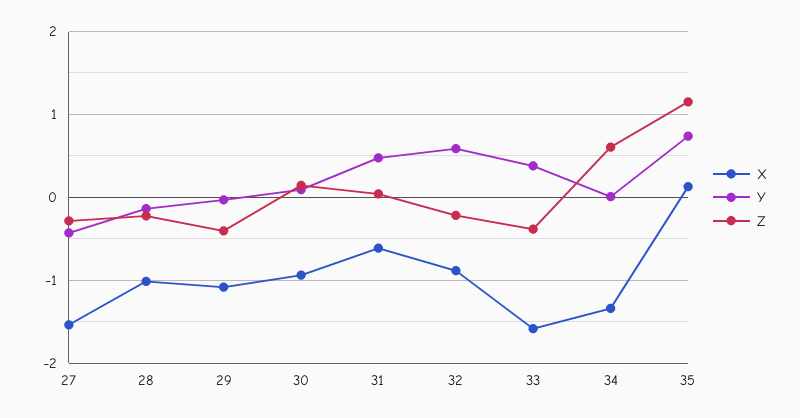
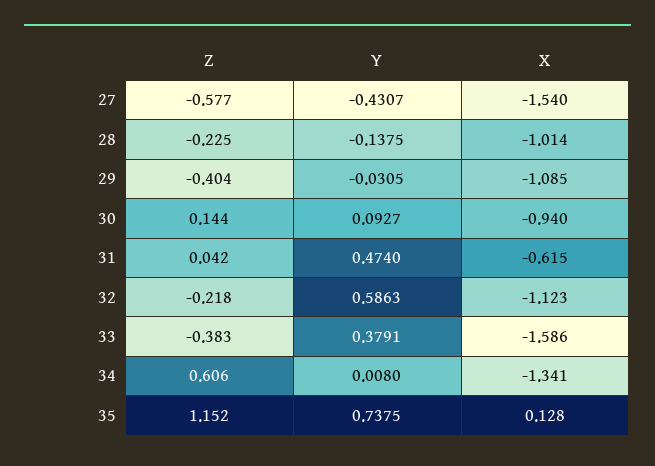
  {
    "X": {
      "27": -1.54,
      "28": -1.014,
      "29": -1.085,
      "30": -0.94,
      "31": -0.615,
-     "32": -0.9,
+     "32": -1.123,
      "33": -1.586,
      "34": -1.341,
      "35": 0.128
    },
    "Y": {
      "27": -0.4307,
      "28": -0.1375,
      "29": -0.0305,
      "30": 0.0927,
      "31": 0.474,
      "32": 0.5863,
      "33": 0.3791,
      "34": 0.008,
      "35": 0.7375
    },
    "Z": {
-     "27": -0.3,
+     "27": -0.577,
      "28": -0.225,
      "29": -0.404,
      "30": 0.144,
      "31": 0.042,
      "32": -0.218,
      "33": -0.383,
      "34": 0.606,
      "35": 1.152
    }
  }

